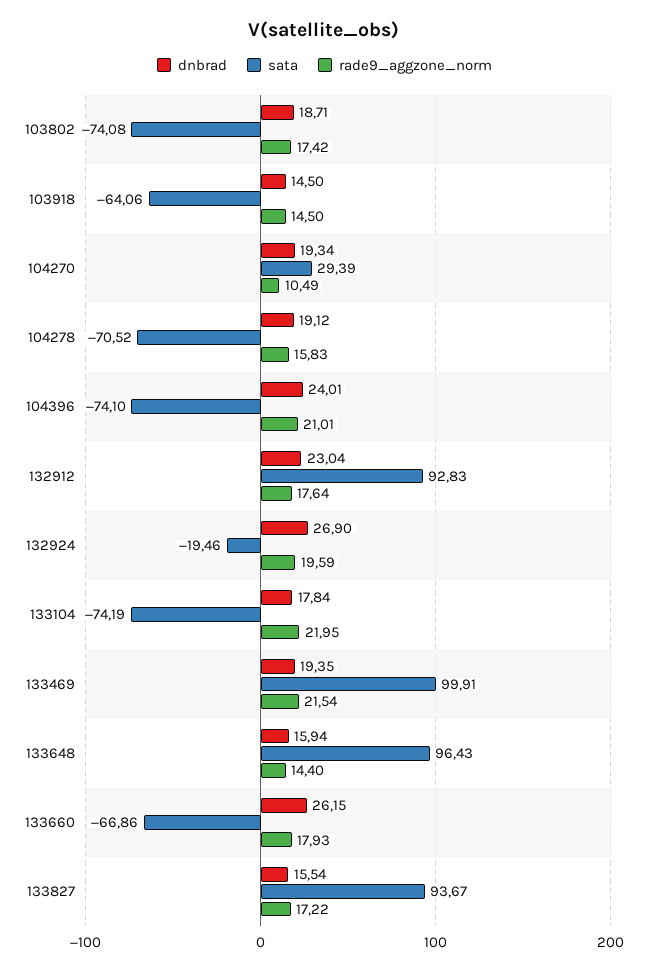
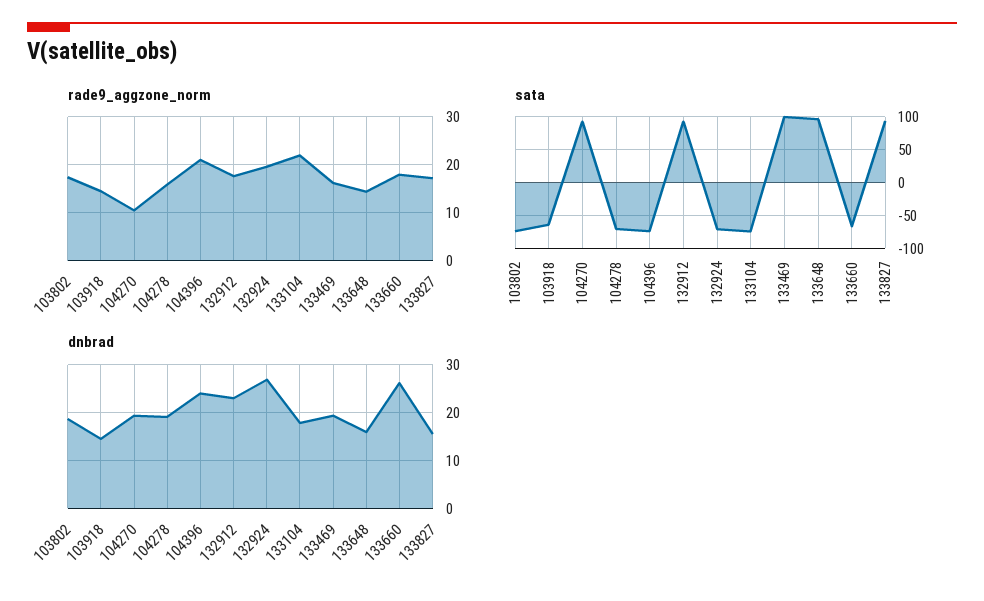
  {
    "dnbrad": {
      "103802": 18.71,
      "103918": 14.5,
      "104270": 19.34,
      "104278": 19.12,
      "104396": 24.01,
      "132912": 23.04,
      "132924": 26.9,
      "133104": 17.84,
      "133469": 19.35,
      "133648": 15.94,
      "133660": 26.15,
      "133827": 15.54
    },
    "sata": {
      "103802": -74.08,
      "103918": -64.06,
-     "104270": 29.39,
+     "104270": 90,
      "104278": -70.52,
      "104396": -74.1,
      "132912": 92.83,
-     "132924": -19.46,
+     "132924": -70,
      "133104": -74.19,
      "133469": 99.91,
      "133648": 96.43,
      "133660": -66.86,
      "133827": 93.67
    },
    "rade9_aggzone_norm": {
      "103802": 17.42,
      "103918": 14.5,
      "104270": 10.49,
      "104278": 15.83,
      "104396": 21.01,
      "132912": 17.64,
      "132924": 19.59,
      "133104": 21.95,
-     "133469": 21.54,
+     "133469": 16,
      "133648": 14.4,
      "133660": 17.93,
      "133827": 17.22
    }
  }

